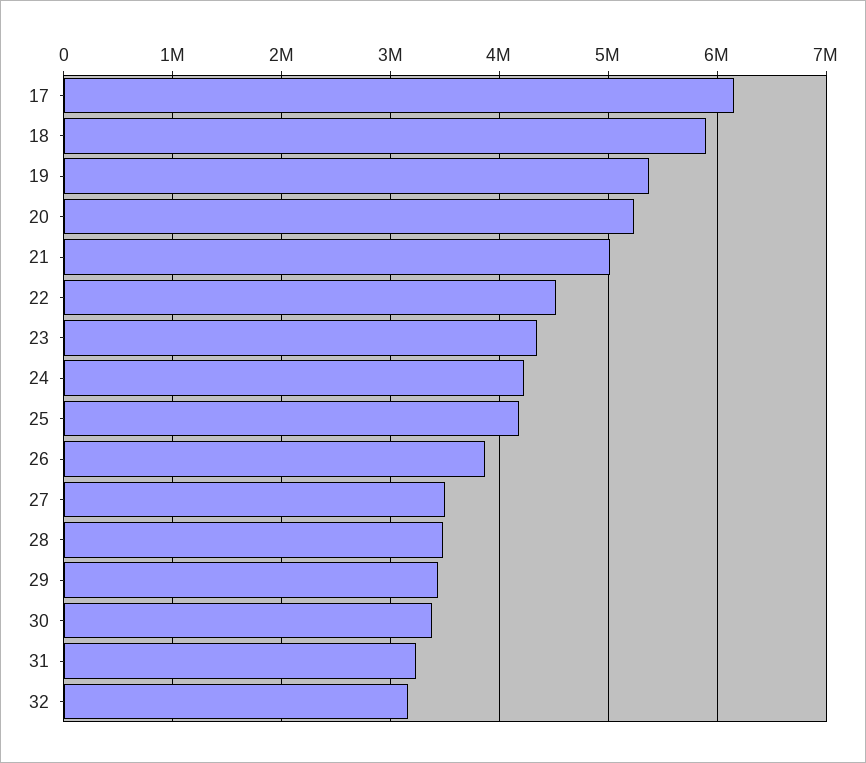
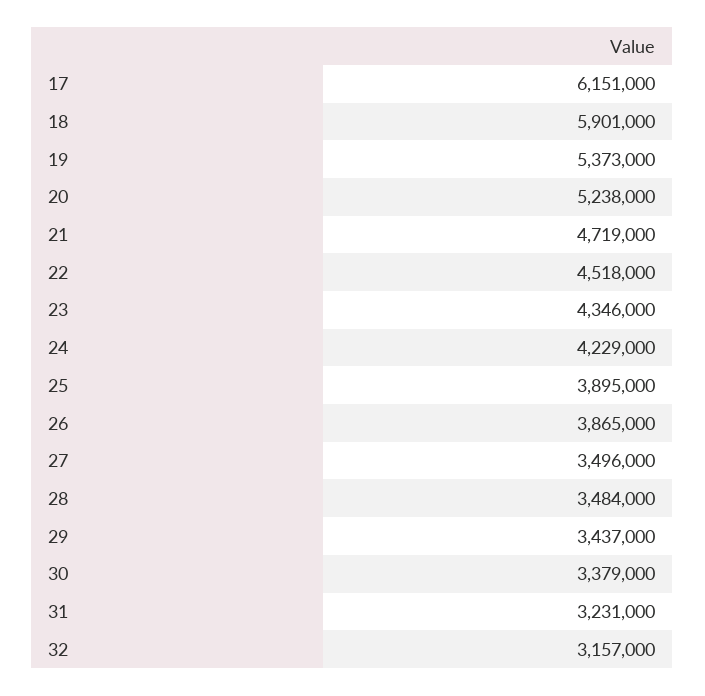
  {
    "17": 6151000,
    "18": 5901000,
    "19": 5373000,
    "20": 5238000,
-   "21": 5000000,
+   "21": 4719000,
    "22": 4518000,
    "23": 4346000,
    "24": 4229000,
-   "25": 4200000,
+   "25": 3895000,
    "26": 3865000,
    "27": 3496000,
    "28": 3484000,
    "29": 3437000,
    "30": 3379000,
    "31": 3231000,
    "32": 3157000
  }

